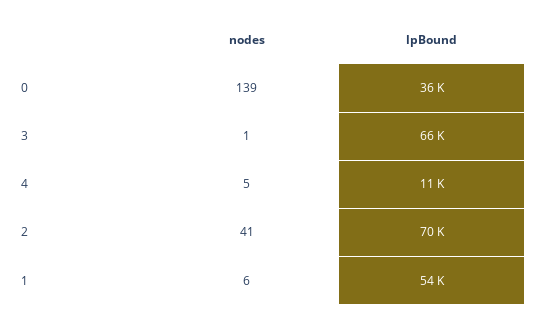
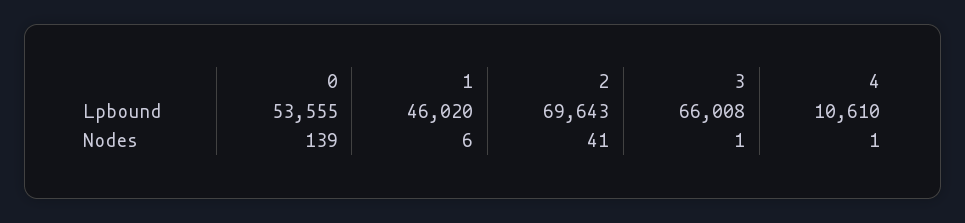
  {
    "nodes": {
      "0": 139,
      "3": 1,
-     "4": 5,
+     "4": 1,
      "2": 41,
      "1": 6
    },
    "lpBound": {
-     "0": 36000,
+     "0": 53555,
      "3": 66008,
      "4": 10610,
      "2": 69643,
-     "1": 54000
+     "1": 46020
    }
  }

